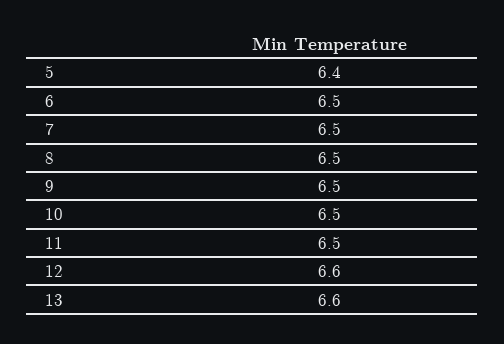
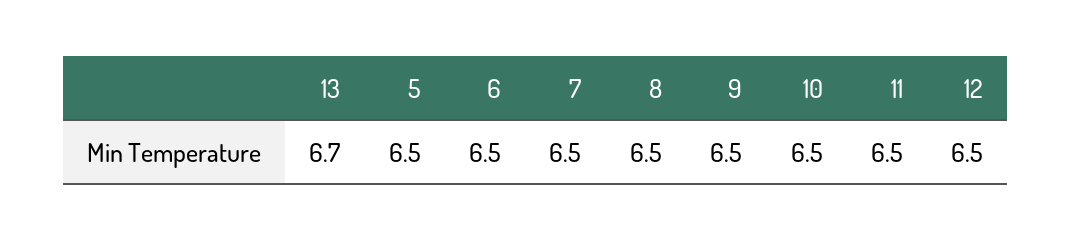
  {
-   "5": 6.4,
+   "5": 6.5,
    "6": 6.5,
    "7": 6.5,
    "8": 6.5,
    "9": 6.5,
    "10": 6.5,
    "11": 6.5,
-   "12": 6.6,
+   "12": 6.5,
-   "13": 6.6
+   "13": 6.7
  }

